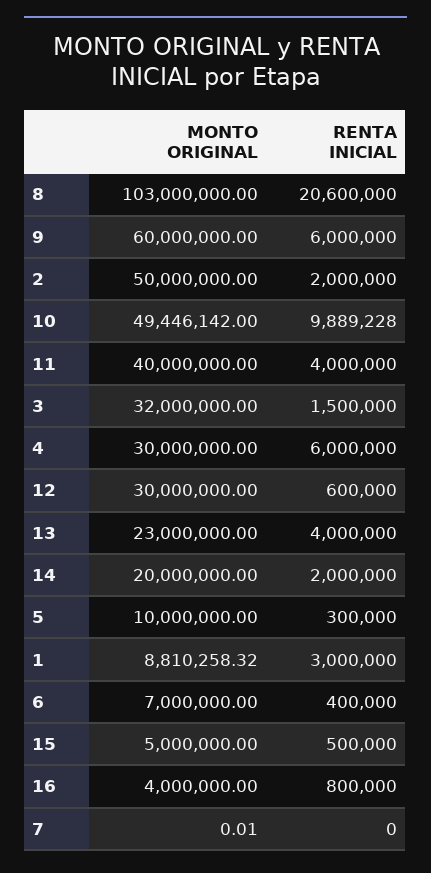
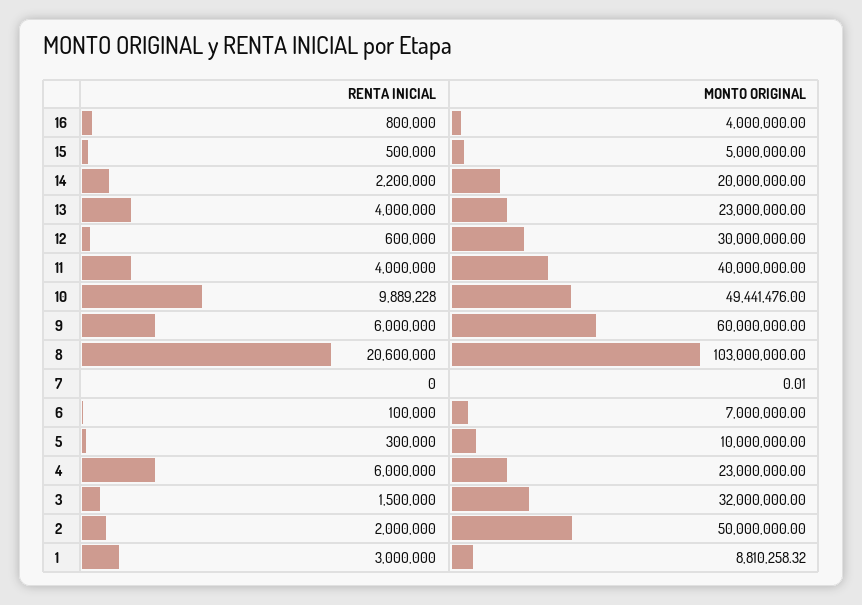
  {
    "MONTO ORIGINAL": {
      "8": 103000000,
      "9": 60000000,
      "2": 50000000,
-     "10": 49446142,
+     "10": 49441476,
      "11": 40000000,
      "3": 32000000,
-     "4": 30000000,
+     "4": 23000000,
      "12": 30000000,
      "13": 23000000,
      "14": 20000000,
      "5": 10000000,
      "1": 8810258.32,
      "6": 7000000,
      "15": 5000000,
      "16": 4000000,
      "7": 0.01
    },
    "RENTA INICIAL": {
      "8": 20600000,
      "9": 6000000,
      "2": 2000000,
      "10": 9889228,
      "11": 4000000,
      "3": 1500000,
      "4": 6000000,
      "12": 600000,
      "13": 4000000,
-     "14": 2000000,
+     "14": 2200000,
      "5": 300000,
      "1": 3000000,
-     "6": 400000,
+     "6": 100000,
      "15": 500000,
      "16": 800000,
      "7": 0
    }
  }

